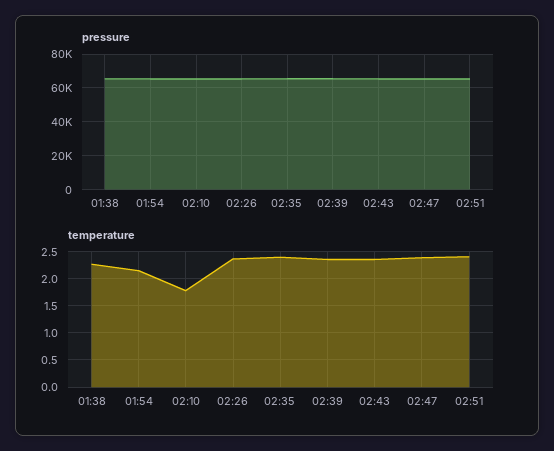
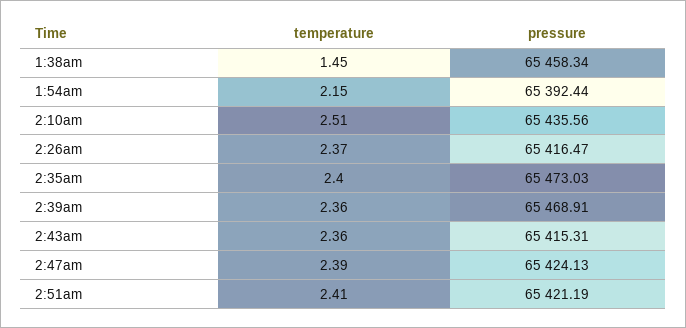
  {
    "pressure": {
      "01:38": 65458.34,
      "01:54": 65392.44,
      "02:10": 65435.56,
      "02:26": 65416.47,
      "02:35": 65473.03,
      "02:39": 65468.91,
      "02:43": 65415.31,
      "02:47": 65424.13,
      "02:51": 65421.19
    },
    "temperature": {
-     "01:38": 2.25,
+     "01:38": 1.45,
      "01:54": 2.15,
-     "02:10": 1.75,
+     "02:10": 2.51,
      "02:26": 2.37,
      "02:35": 2.4,
      "02:39": 2.36,
      "02:43": 2.36,
      "02:47": 2.39,
      "02:51": 2.41
    }
  }

